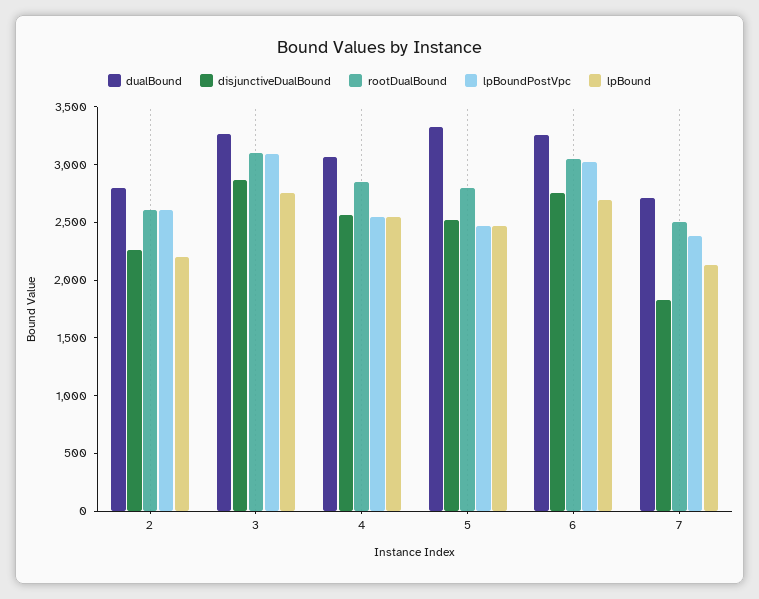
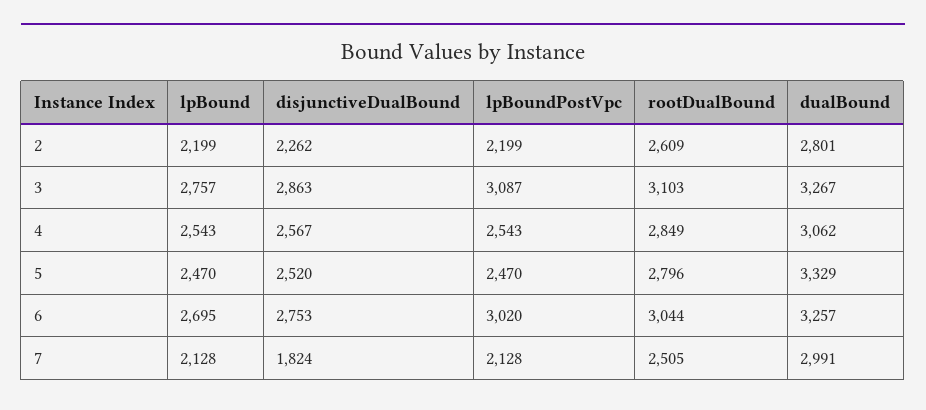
  {
    "dualBound": {
      "2": 2801,
      "3": 3267,
      "4": 3062,
      "5": 3329,
      "6": 3257,
-     "7": 2700
+     "7": 2991
    },
    "disjunctiveDualBound": {
      "2": 2262,
      "3": 2863,
      "4": 2567,
      "5": 2520,
      "6": 2753,
      "7": 1824
    },
    "rootDualBound": {
      "2": 2609,
      "3": 3103,
      "4": 2849,
      "5": 2796,
      "6": 3044,
      "7": 2505
    },
    "lpBoundPostVpc": {
-     "2": 2600,
+     "2": 2199,
      "3": 3087,
      "4": 2543,
      "5": 2470,
      "6": 3020,
-     "7": 2400
+     "7": 2128
    },
    "lpBound": {
      "2": 2199,
      "3": 2757,
      "4": 2543,
      "5": 2470,
      "6": 2695,
      "7": 2128
    }
  }

